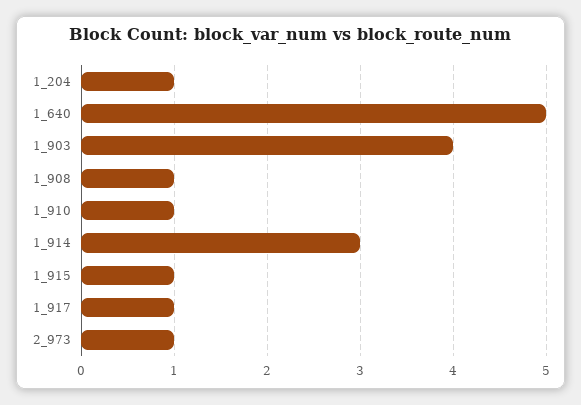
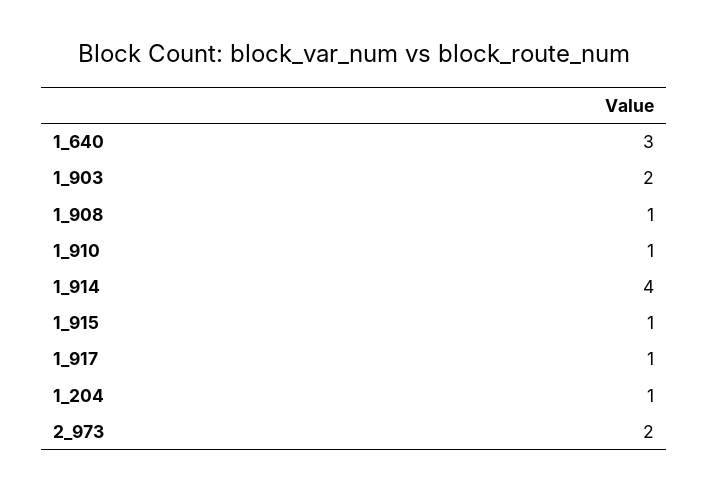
  {
    "1_204": 1,
-   "1_640": 5,
+   "1_640": 3,
-   "1_903": 4,
+   "1_903": 2,
    "1_908": 1,
    "1_910": 1,
-   "1_914": 3,
+   "1_914": 4,
    "1_915": 1,
    "1_917": 1,
-   "2_973": 1
+   "2_973": 2
  }

